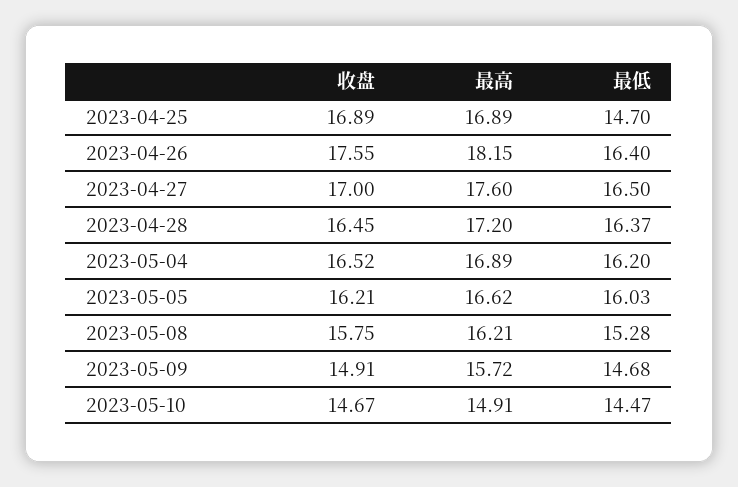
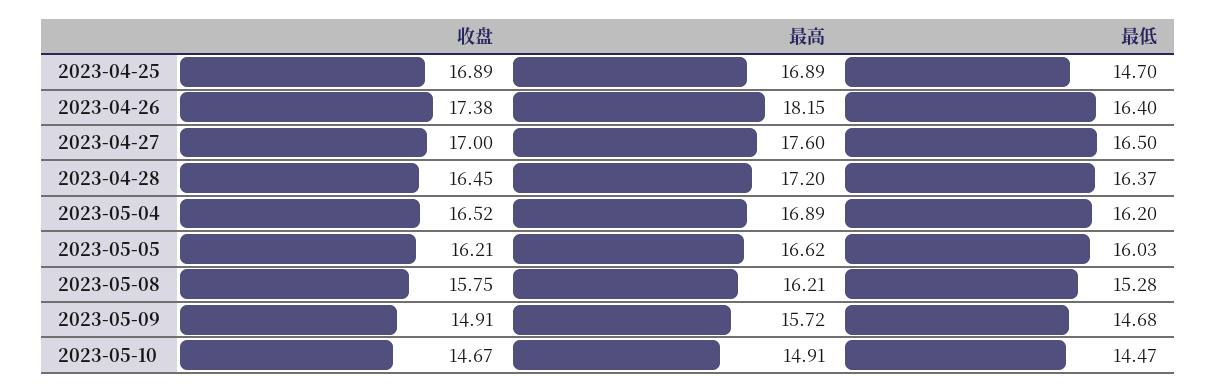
  {
    "收盘": {
      "2023-04-25": 16.89,
-     "2023-04-26": 17.55,
+     "2023-04-26": 17.38,
      "2023-04-27": 17,
      "2023-04-28": 16.45,
      "2023-05-04": 16.52,
      "2023-05-05": 16.21,
      "2023-05-08": 15.75,
      "2023-05-09": 14.91,
      "2023-05-10": 14.67
    },
    "最高": {
      "2023-04-25": 16.89,
      "2023-04-26": 18.15,
      "2023-04-27": 17.6,
      "2023-04-28": 17.2,
      "2023-05-04": 16.89,
      "2023-05-05": 16.62,
      "2023-05-08": 16.21,
      "2023-05-09": 15.72,
      "2023-05-10": 14.91
    },
    "最低": {
      "2023-04-25": 14.7,
      "2023-04-26": 16.4,
      "2023-04-27": 16.5,
      "2023-04-28": 16.37,
      "2023-05-04": 16.2,
      "2023-05-05": 16.03,
      "2023-05-08": 15.28,
      "2023-05-09": 14.68,
      "2023-05-10": 14.47
    }
  }

